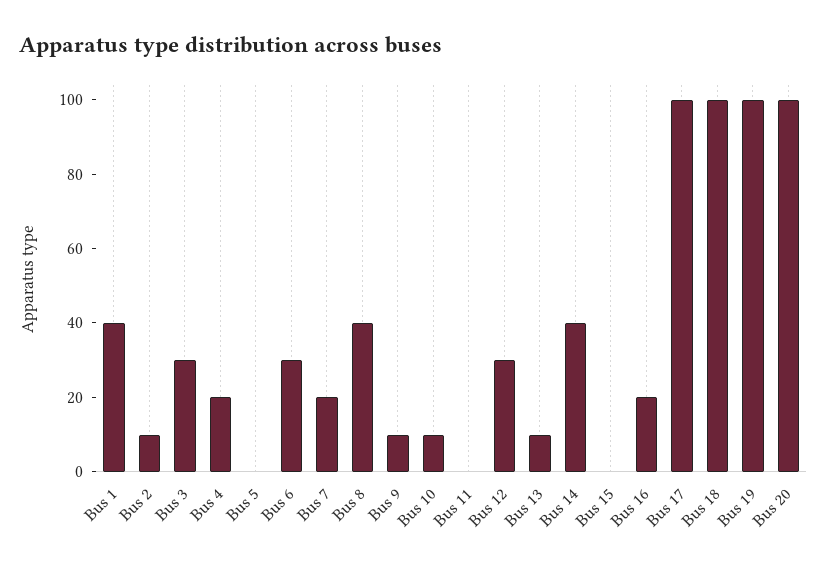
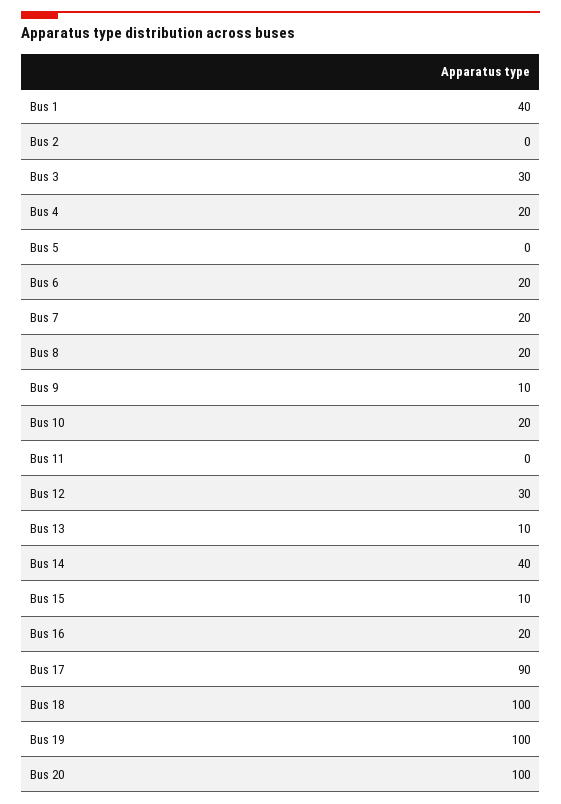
  {
    "Bus 1": 40,
-   "Bus 2": 10,
+   "Bus 2": 0,
    "Bus 3": 30,
    "Bus 4": 20,
    "Bus 5": 0,
-   "Bus 6": 30,
+   "Bus 6": 20,
    "Bus 7": 20,
-   "Bus 8": 40,
+   "Bus 8": 20,
    "Bus 9": 10,
-   "Bus 10": 10,
+   "Bus 10": 20,
    "Bus 11": 0,
    "Bus 12": 30,
    "Bus 13": 10,
    "Bus 14": 40,
-   "Bus 15": 0,
+   "Bus 15": 10,
    "Bus 16": 20,
-   "Bus 17": 100,
+   "Bus 17": 90,
    "Bus 18": 100,
    "Bus 19": 100,
    "Bus 20": 100
  }

